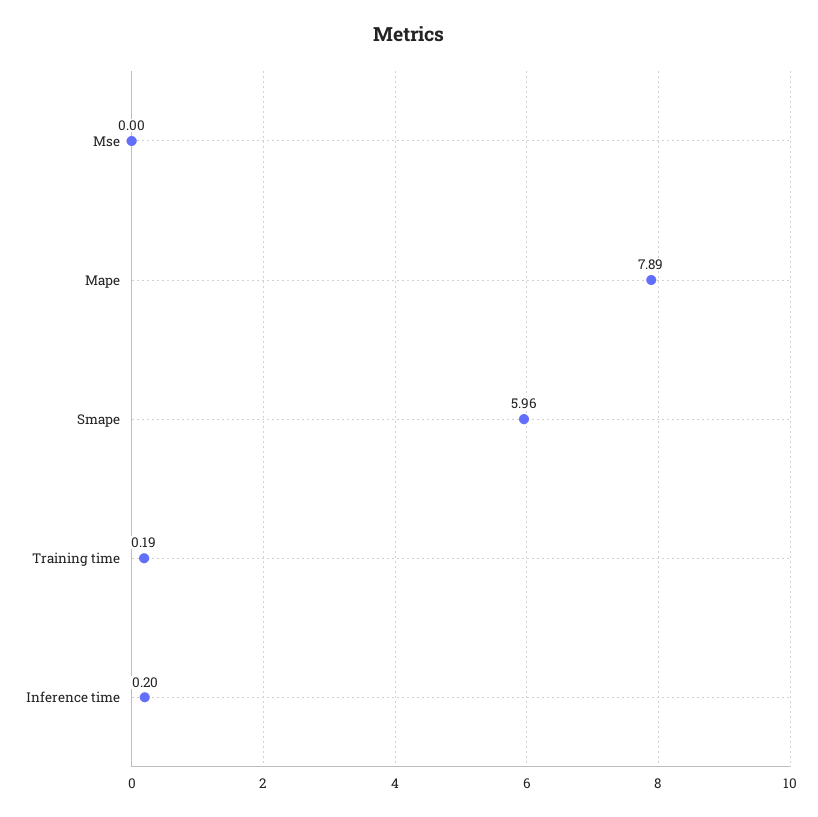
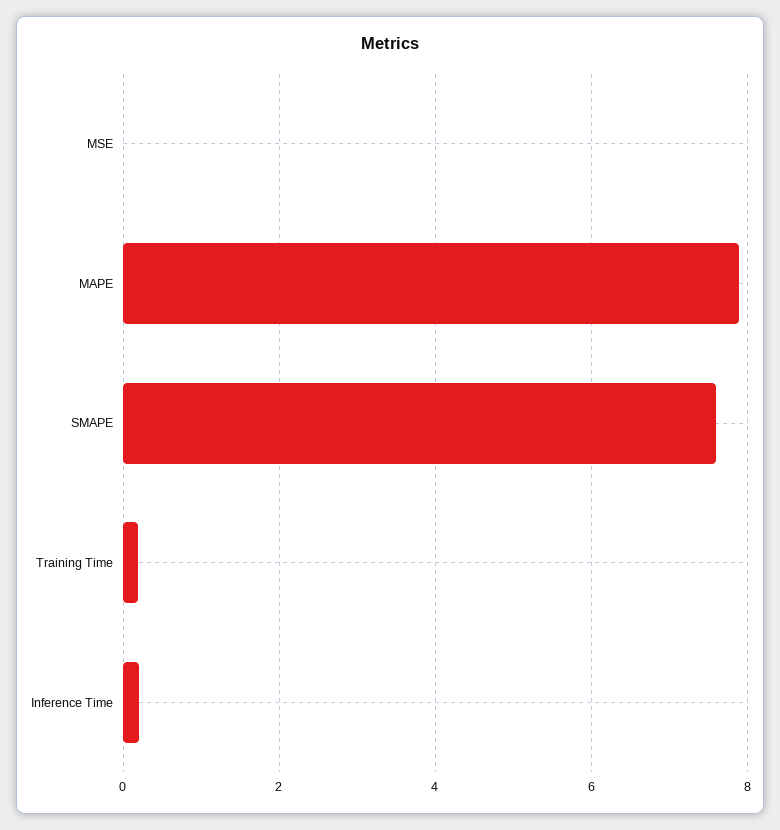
  {
    "Mse": 0,
    "Mape": 7.89,
-   "Smape": 5.96,
+   "Smape": 7.6,
    "Training time": 0.19,
    "Inference time": 0.2
  }

